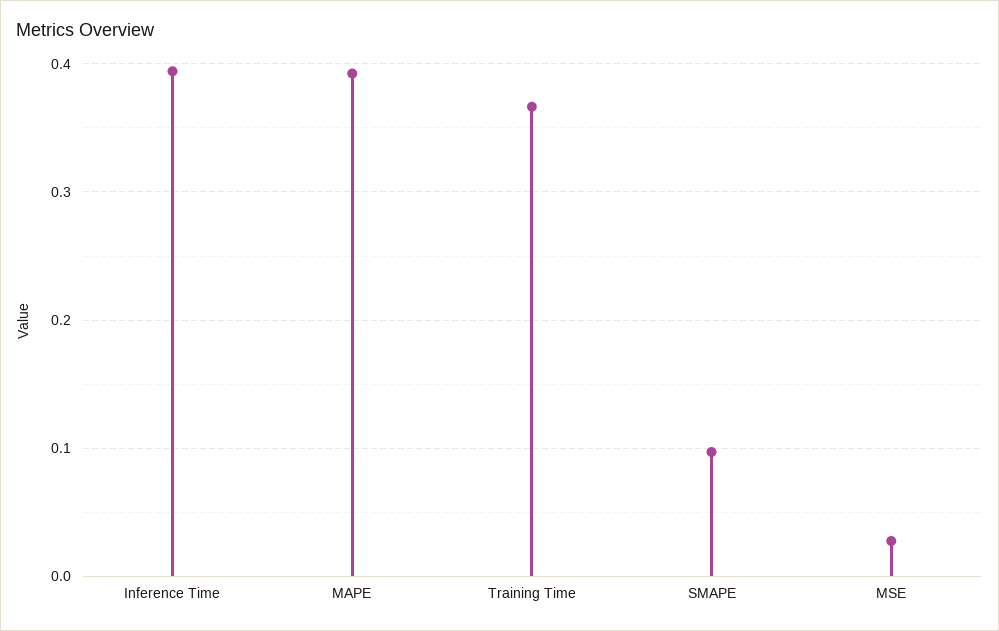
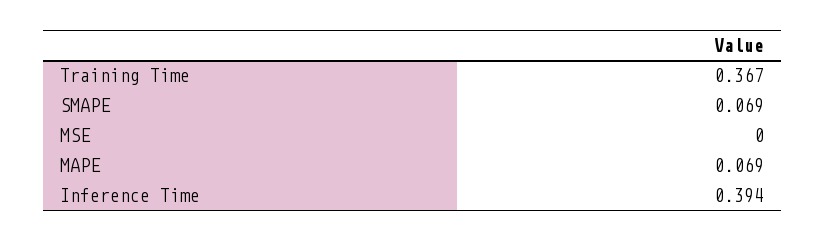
  {
    "Inference Time": 0.394,
-   "MAPE": 0.39,
+   "MAPE": 0.069,
    "Training Time": 0.367,
-   "SMAPE": 0.1,
+   "SMAPE": 0.069,
-   "MSE": 0.03
+   "MSE": 0
  }

